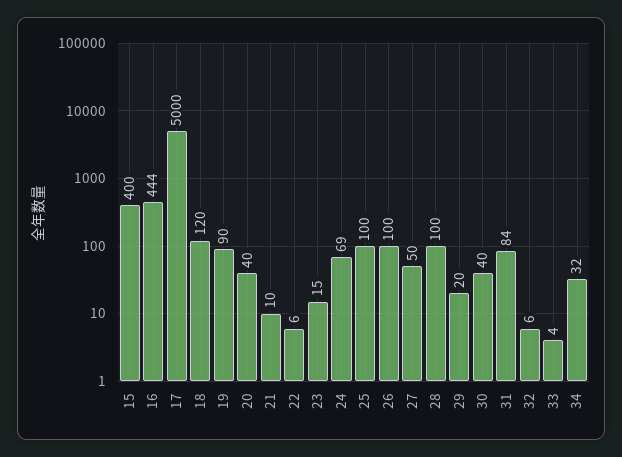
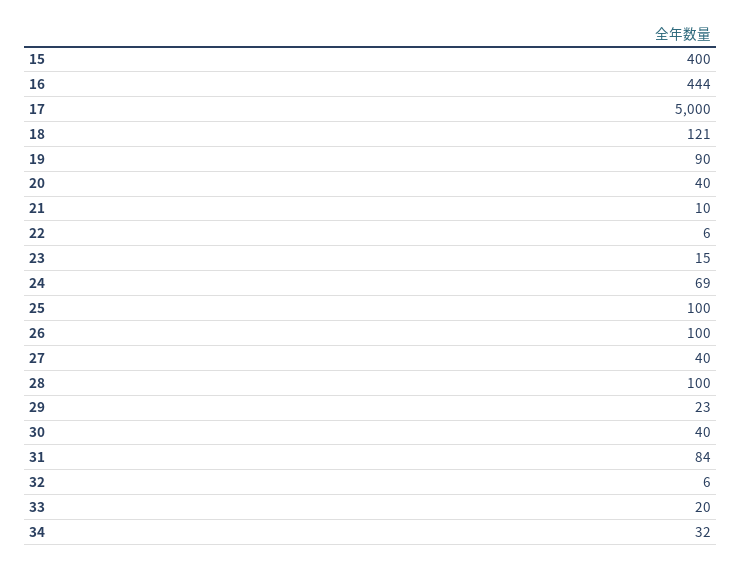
  {
    "15": 400,
    "16": 444,
    "17": 5000,
-   "18": 120,
+   "18": 121,
    "19": 90,
    "20": 40,
    "21": 10,
    "22": 6,
    "23": 15,
    "24": 69,
    "25": 100,
    "26": 100,
-   "27": 50,
+   "27": 40,
    "28": 100,
-   "29": 20,
+   "29": 23,
    "30": 40,
    "31": 84,
    "32": 6,
-   "33": 4,
+   "33": 20,
    "34": 32
  }

